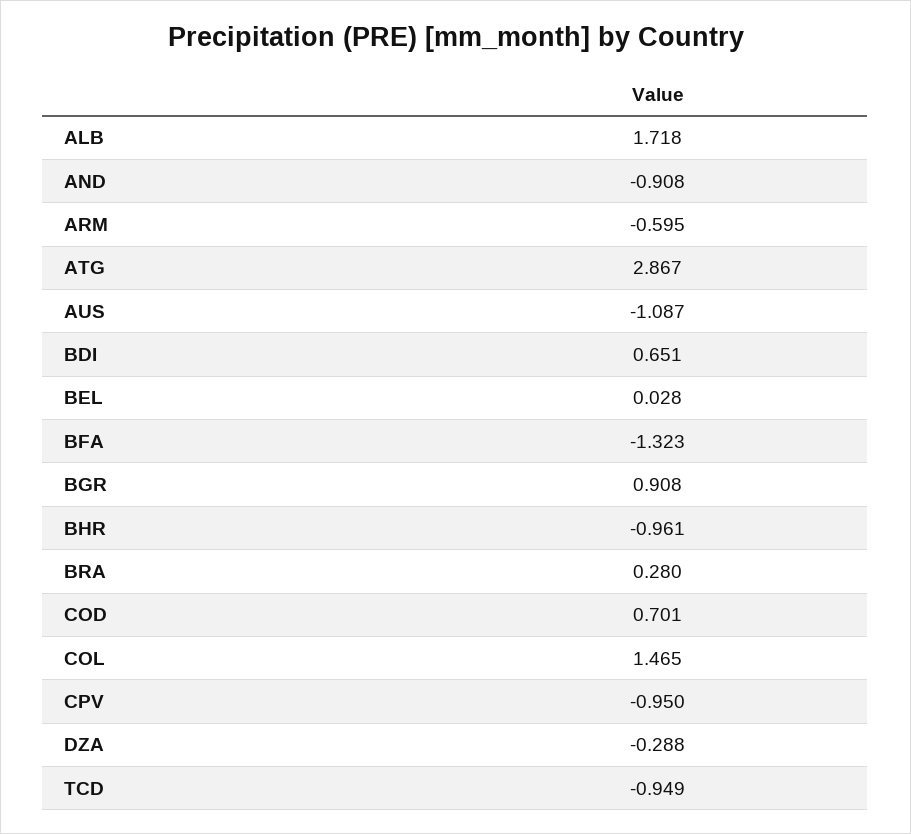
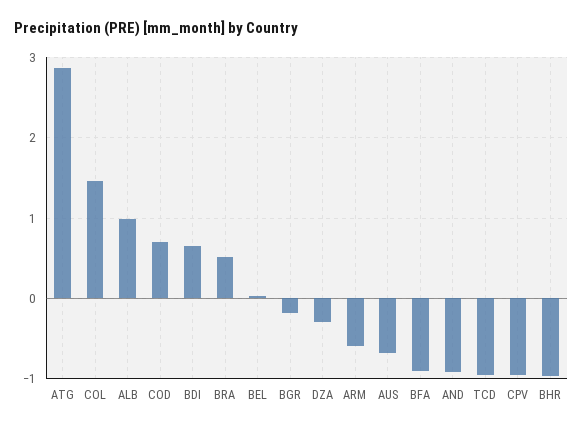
  {
-   "ALB": 1.718,
+   "ALB": 1,
    "AND": -0.908,
    "ARM": -0.595,
    "ATG": 2.867,
-   "AUS": -1.087,
+   "AUS": -0.7,
    "BDI": 0.651,
    "BEL": 0.028,
-   "BFA": -1.323,
+   "BFA": -0.9,
-   "BGR": 0.908,
+   "BGR": -0.2,
    "BHR": -0.961,
-   "BRA": 0.28,
+   "BRA": 0.5,
    "COD": 0.701,
    "COL": 1.465,
    "CPV": -0.95,
    "DZA": -0.288,
    "TCD": -0.949
  }

